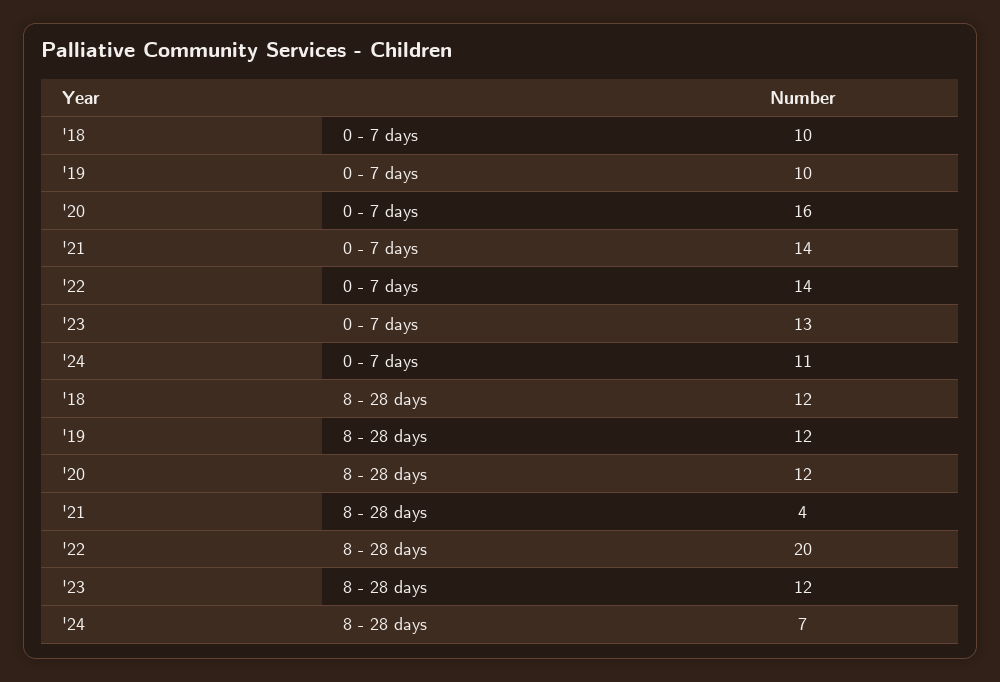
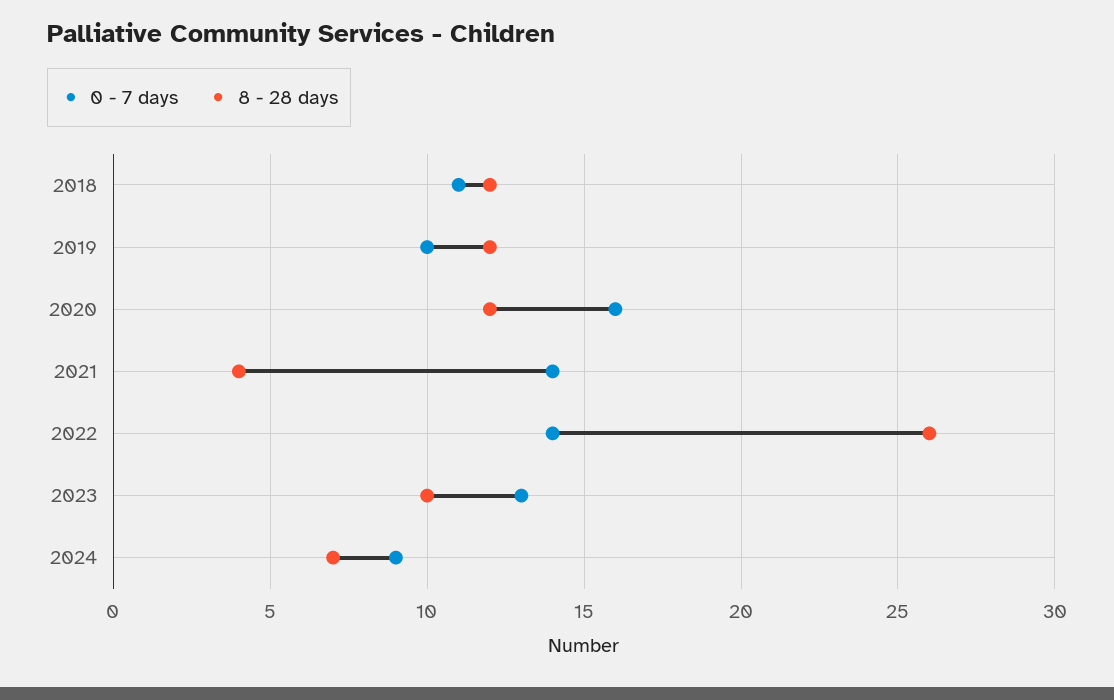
  {
    "0 - 7 days": {
-     "'18": 10,
+     "'18": 11,
      "'19": 10,
      "'20": 16,
      "'21": 14,
      "'22": 14,
      "'23": 13,
-     "'24": 11
+     "'24": 9
    },
    "8 - 28 days": {
      "'18": 12,
      "'19": 12,
      "'20": 12,
      "'21": 4,
-     "'22": 20,
+     "'22": 26,
-     "'23": 12,
+     "'23": 10,
      "'24": 7
    }
  }

